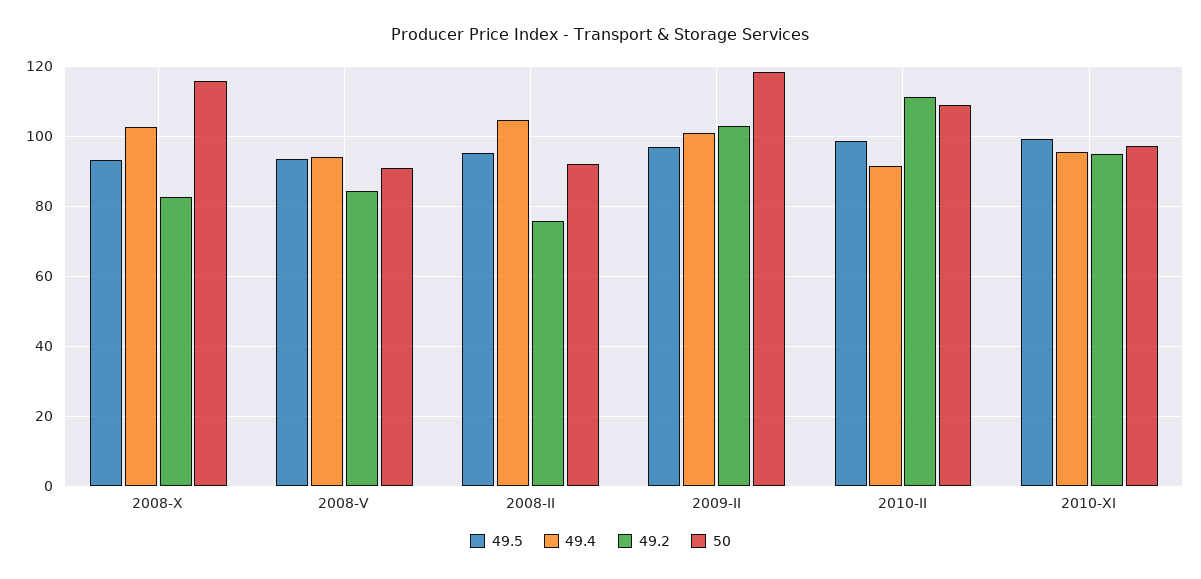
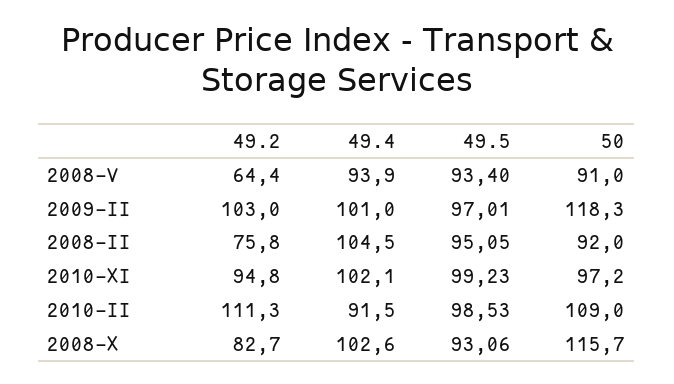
  {
    "49.5": {
      "2008-X": 93.06,
      "2008-V": 93.4,
      "2008-II": 95.05,
      "2009-II": 97.01,
      "2010-II": 98.53,
      "2010-XI": 99.23
    },
    "49.4": {
      "2008-X": 102.6,
      "2008-V": 93.9,
      "2008-II": 104.5,
      "2009-II": 101,
      "2010-II": 91.5,
-     "2010-XI": 96
+     "2010-XI": 102.1
    },
    "49.2": {
      "2008-X": 82.7,
-     "2008-V": 84,
+     "2008-V": 64.4,
      "2008-II": 75.8,
      "2009-II": 103,
      "2010-II": 111.3,
      "2010-XI": 94.8
    },
    "50": {
      "2008-X": 115.7,
      "2008-V": 91,
      "2008-II": 92,
      "2009-II": 118.3,
      "2010-II": 109,
      "2010-XI": 97.2
    }
  }

